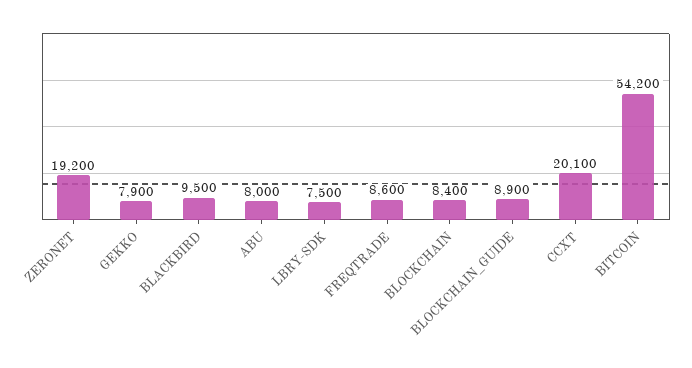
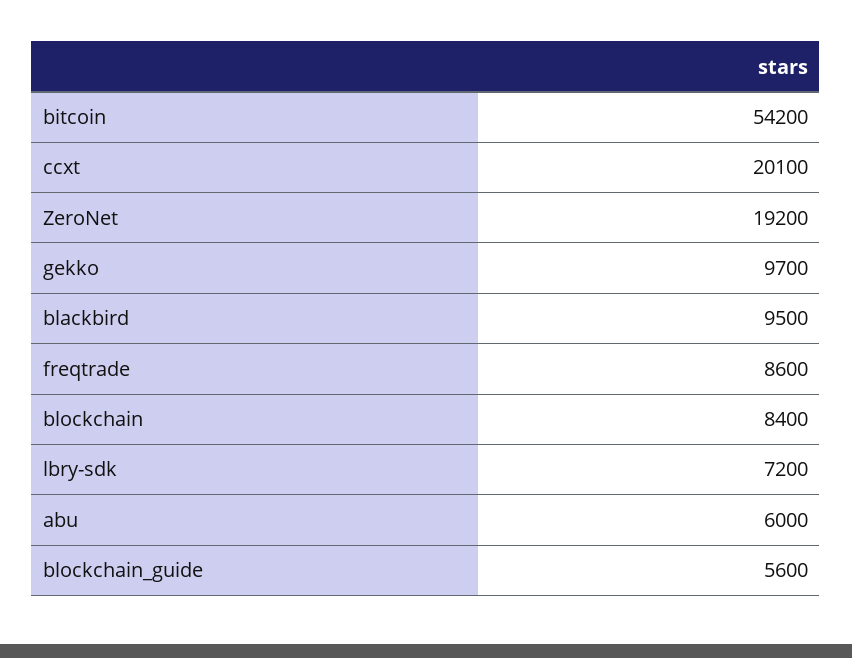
  {
    "ZERONET": 19200,
-   "GEKKO": 7900,
+   "GEKKO": 9700,
    "BLACKBIRD": 9500,
-   "ABU": 8000,
+   "ABU": 6000,
-   "LBRY-SDK": 7500,
+   "LBRY-SDK": 7200,
    "FREQTRADE": 8600,
    "BLOCKCHAIN": 8400,
-   "BLOCKCHAIN_GUIDE": 8900,
+   "BLOCKCHAIN_GUIDE": 5600,
    "CCXT": 20100,
    "BITCOIN": 54200
  }

